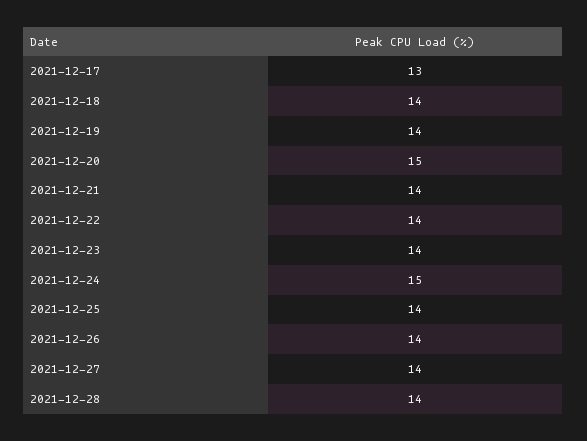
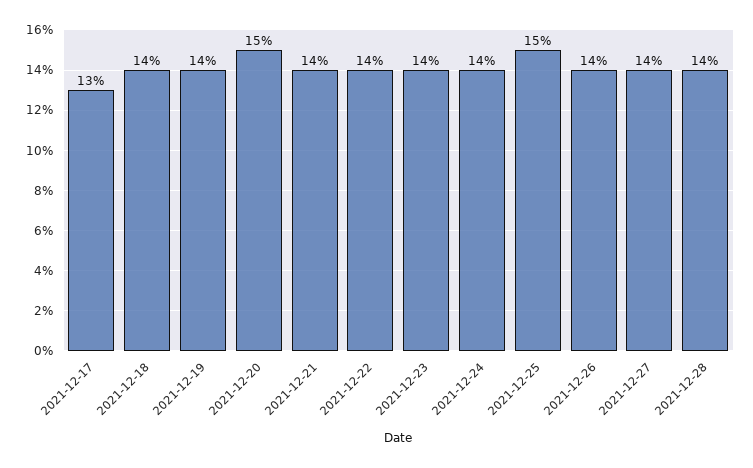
  {
    "2021-12-17": 13,
    "2021-12-18": 14,
    "2021-12-19": 14,
    "2021-12-20": 15,
    "2021-12-21": 14,
    "2021-12-22": 14,
    "2021-12-23": 14,
-   "2021-12-24": 15,
+   "2021-12-24": 14,
-   "2021-12-25": 14,
+   "2021-12-25": 15,
    "2021-12-26": 14,
    "2021-12-27": 14,
    "2021-12-28": 14
  }

